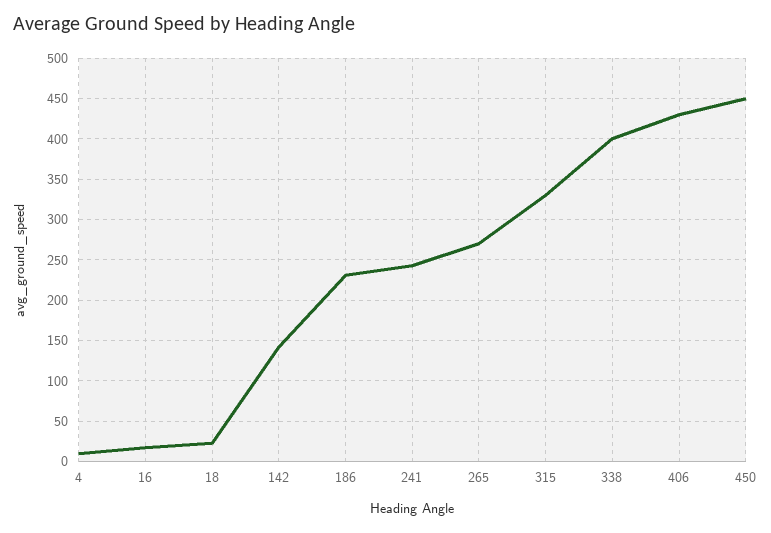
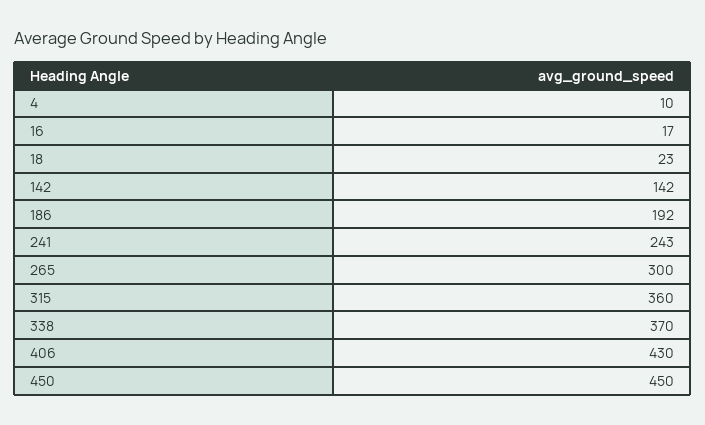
  {
    "4": 10,
    "16": 17,
    "18": 23,
    "142": 142,
-   "186": 230,
+   "186": 192,
    "241": 243,
-   "265": 270,
+   "265": 300,
-   "315": 330,
+   "315": 360,
-   "338": 400,
+   "338": 370,
    "406": 430,
    "450": 450
  }

